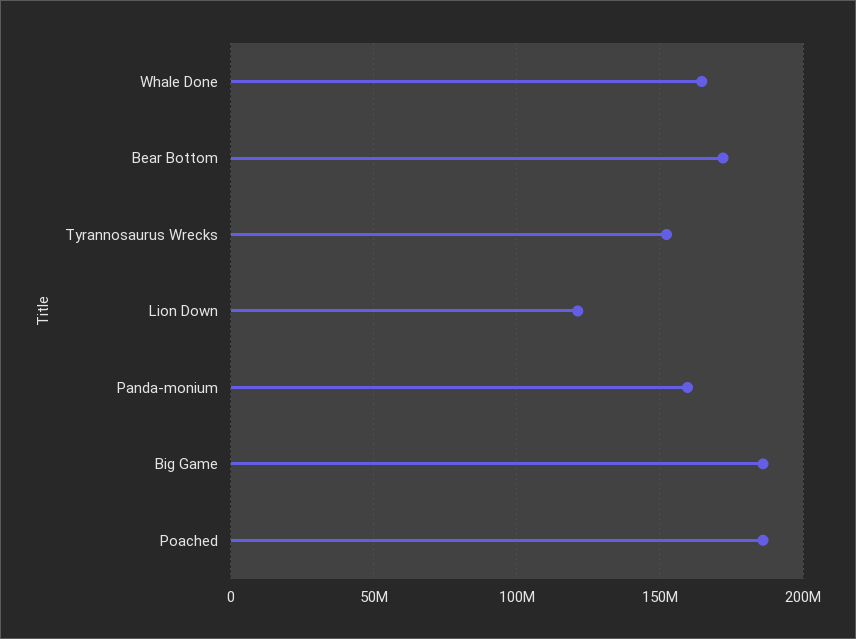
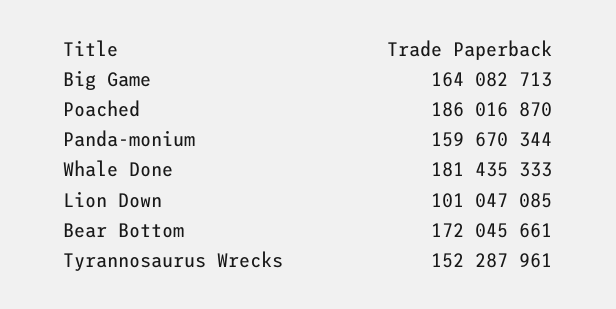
  {
-   "Whale Done": 165000000,
+   "Whale Done": 181435333,
    "Bear Bottom": 172045661,
    "Tyrannosaurus Wrecks": 152287961,
-   "Lion Down": 120000000,
+   "Lion Down": 101047085,
    "Panda-monium": 159670344,
-   "Big Game": 185000000,
+   "Big Game": 164082713,
    "Poached": 186016870
  }

